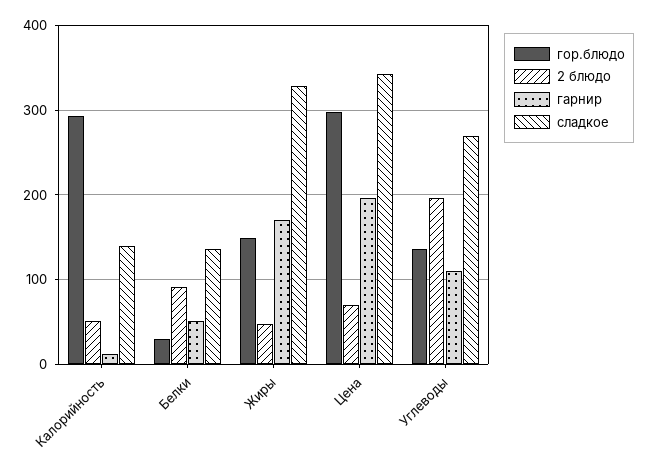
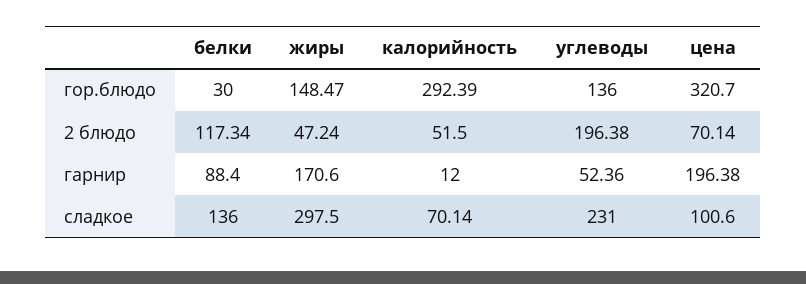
  {
    "гор.блюдо": {
      "Калорийность": 292.39,
      "Белки": 30,
      "Жиры": 148.47,
-     "Цена": 300,
+     "Цена": 320.7,
      "Углеводы": 136
    },
    "2 блюдо": {
      "Калорийность": 51.5,
-     "Белки": 90,
+     "Белки": 117.34,
      "Жиры": 47.24,
      "Цена": 70.14,
      "Углеводы": 196.38
    },
    "гарнир": {
      "Калорийность": 12,
-     "Белки": 50,
+     "Белки": 88.4,
      "Жиры": 170.6,
      "Цена": 196.38,
-     "Углеводы": 110
+     "Углеводы": 52.36
    },
    "сладкое": {
-     "Калорийность": 140,
+     "Калорийность": 70.14,
      "Белки": 136,
-     "Жиры": 330,
+     "Жиры": 297.5,
-     "Цена": 340,
+     "Цена": 100.6,
-     "Углеводы": 270
+     "Углеводы": 231
    }
  }

